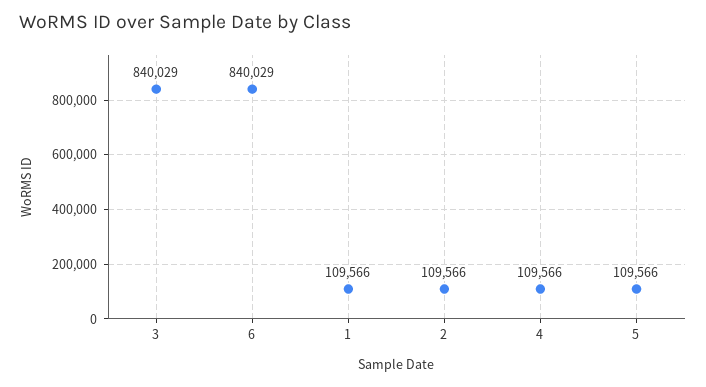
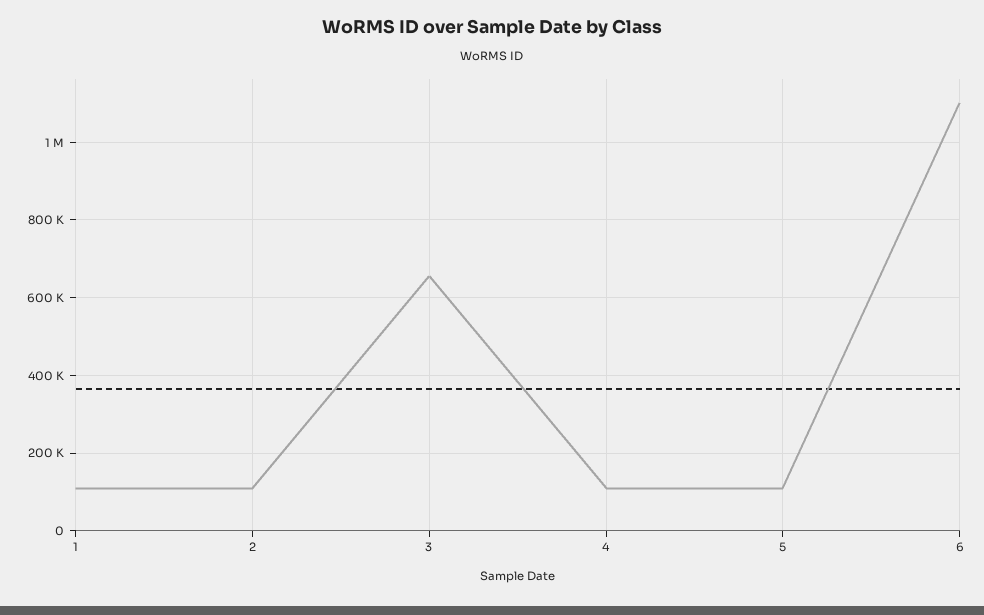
  {
-   "3": 840029,
+   "3": 660000,
-   "6": 840029,
+   "6": 1100000,
    "1": 109566,
    "2": 109566,
    "4": 109566,
    "5": 109566
  }

